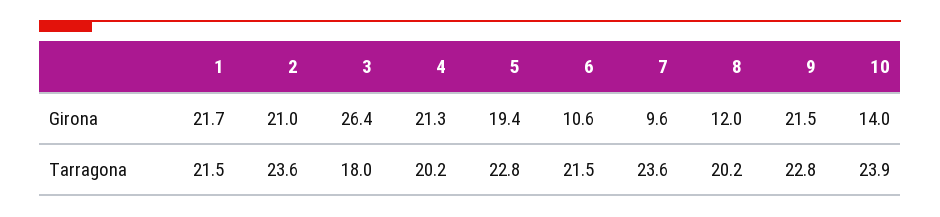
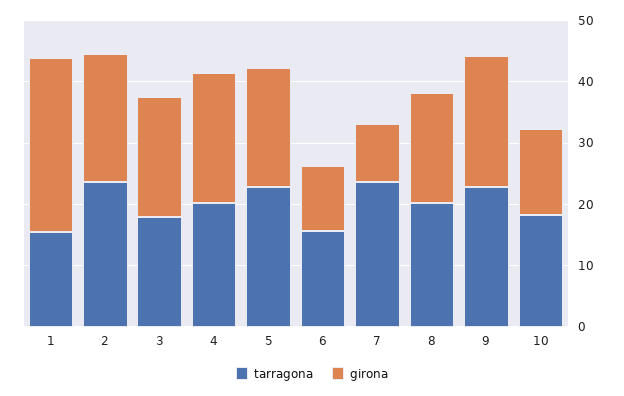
  {
    "Girona": {
-     "1": 21.7,
+     "1": 28,
      "2": 21,
-     "3": 26.4,
+     "3": 20,
      "4": 21.3,
      "5": 19.4,
      "6": 10.6,
      "7": 9.6,
-     "8": 12,
+     "8": 18,
      "9": 21.5,
      "10": 14
    },
    "Tarragona": {
-     "1": 21.5,
+     "1": 16,
      "2": 23.6,
      "3": 18,
      "4": 20.2,
      "5": 22.8,
-     "6": 21.5,
+     "6": 16,
      "7": 23.6,
      "8": 20.2,
      "9": 22.8,
-     "10": 23.9
+     "10": 18
    }
  }

